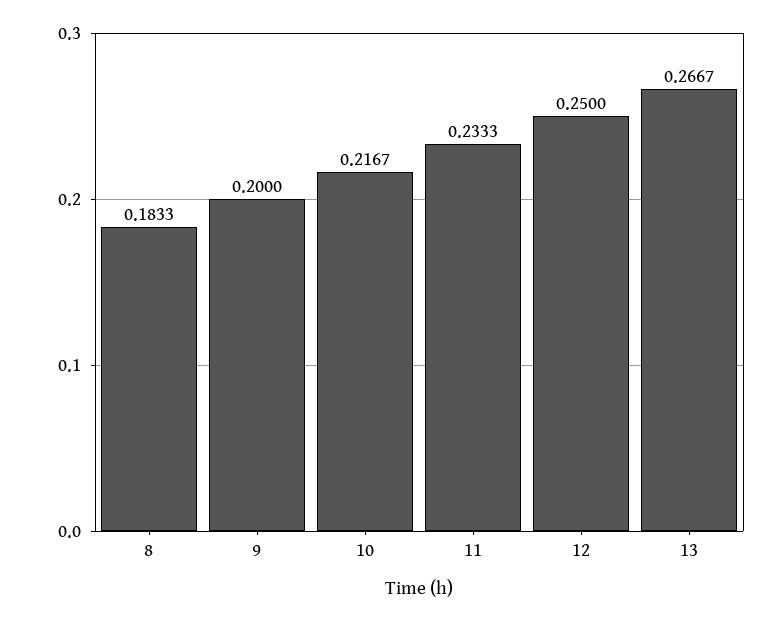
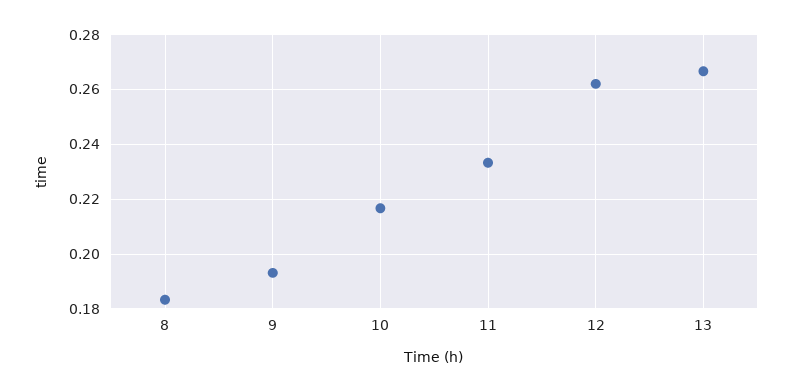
  {
    "8": 0.1833,
-   "9": 0.2,
+   "9": 0.1925,
    "10": 0.2167,
    "11": 0.2333,
-   "12": 0.25,
+   "12": 0.2625,
    "13": 0.2667
  }

